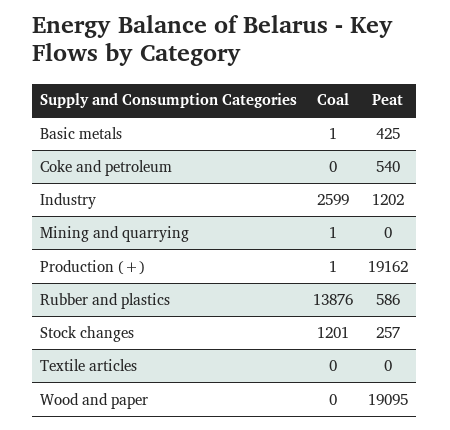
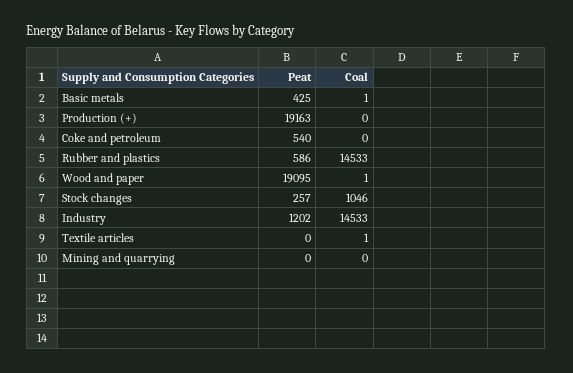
  {
    "Coal": {
      "Basic metals": 1,
      "Coke and petroleum": 0,
-     "Industry": 2599,
+     "Industry": 14533,
-     "Mining and quarrying": 1,
+     "Mining and quarrying": 0,
-     "Production (+)": 1,
+     "Production (+)": 0,
-     "Rubber and plastics": 13876,
+     "Rubber and plastics": 14533,
-     "Stock changes": 1201,
+     "Stock changes": 1046,
-     "Textile articles": 0,
+     "Textile articles": 1,
-     "Wood and paper": 0
+     "Wood and paper": 1
    },
    "Peat": {
      "Basic metals": 425,
      "Coke and petroleum": 540,
      "Industry": 1202,
      "Mining and quarrying": 0,
-     "Production (+)": 19162,
+     "Production (+)": 19163,
      "Rubber and plastics": 586,
      "Stock changes": 257,
      "Textile articles": 0,
      "Wood and paper": 19095
    }
  }

